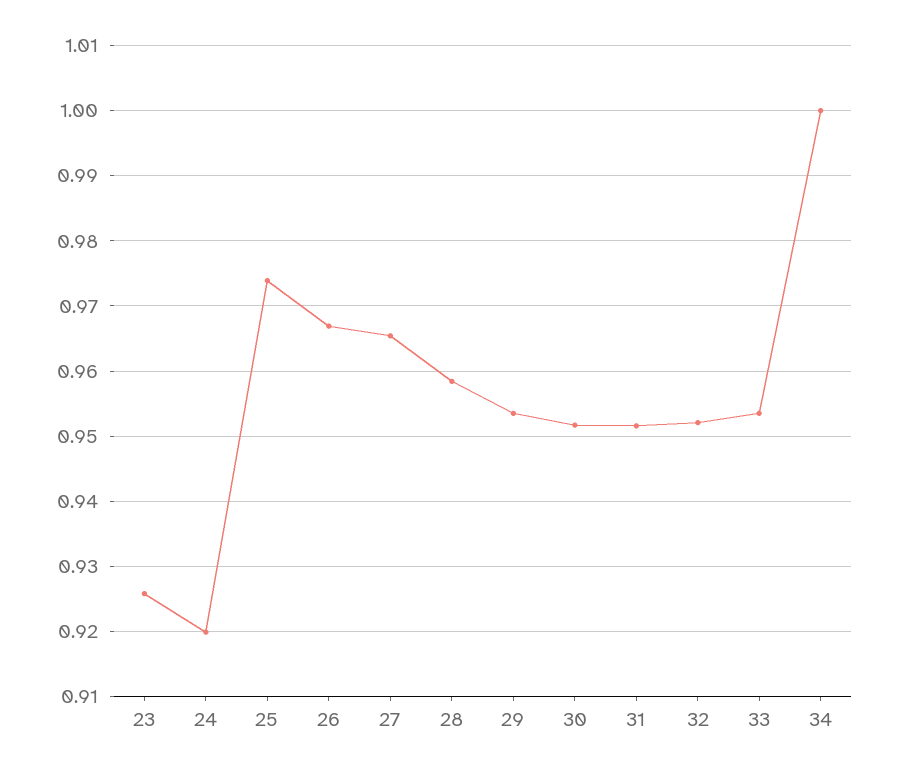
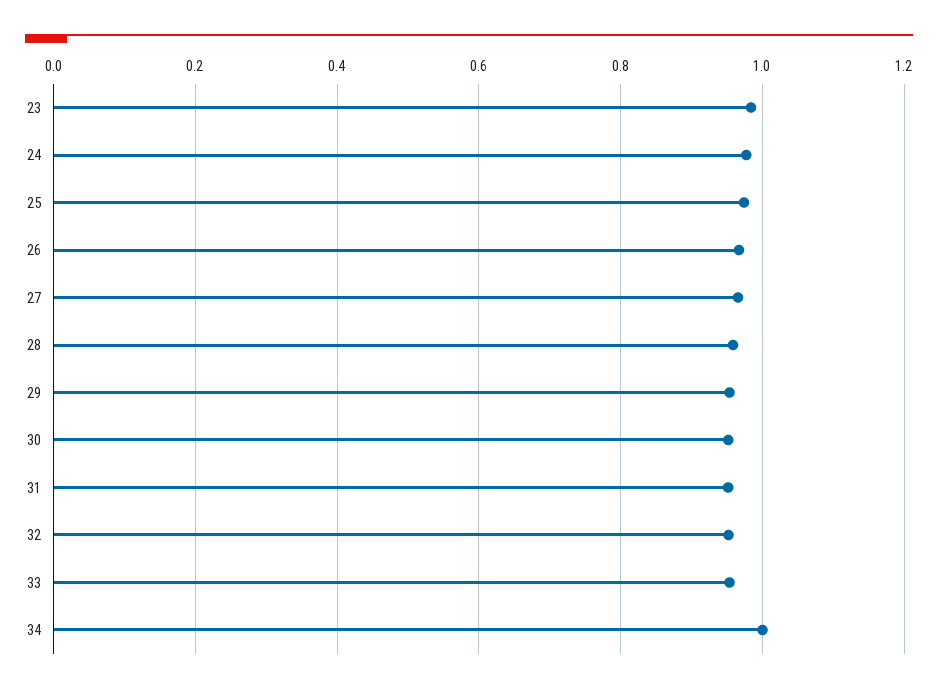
  {
-   "23": 0.926,
+   "23": 0.98,
-   "24": 0.92,
+   "24": 0.98,
    "25": 0.974,
    "26": 0.967,
    "27": 0.965,
    "28": 0.958,
    "29": 0.954,
    "30": 0.952,
    "31": 0.952,
    "32": 0.952,
    "33": 0.954,
    "34": 1
  }

